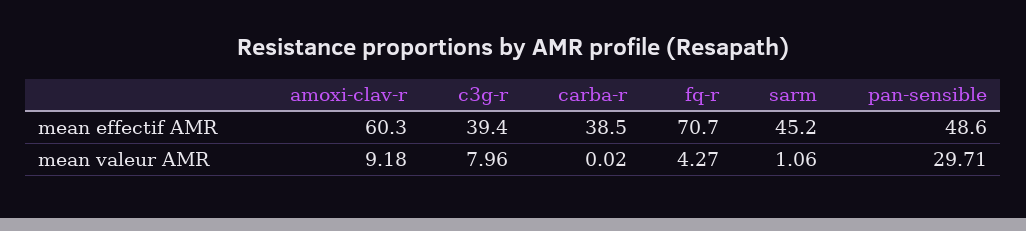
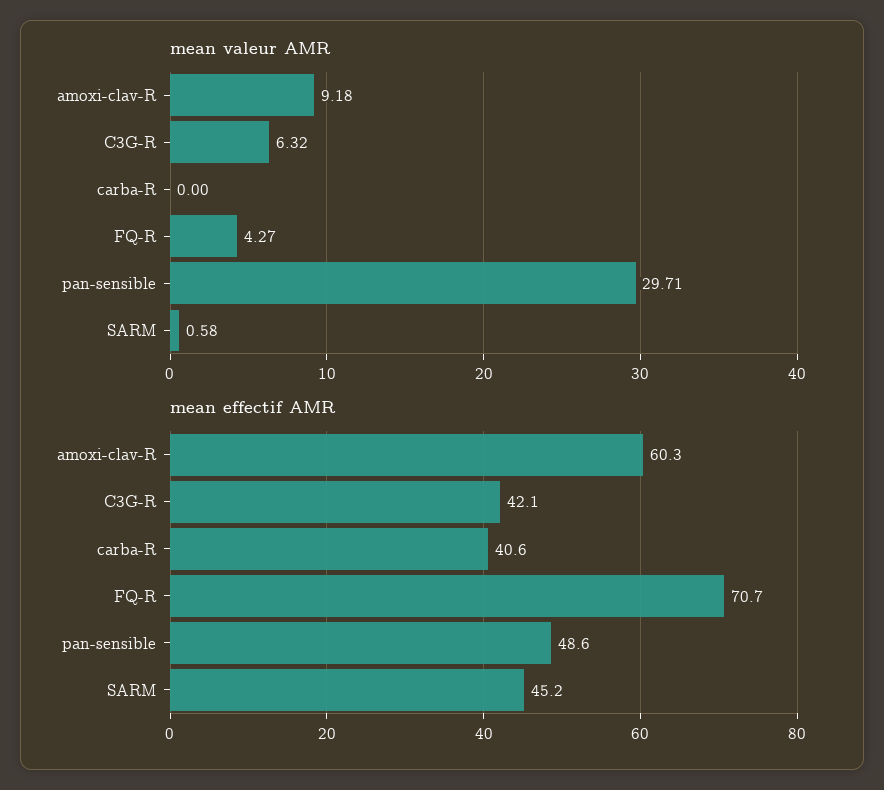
  {
    "mean effectif AMR": {
      "amoxi-clav-r": 60.3,
-     "c3g-r": 39.4,
+     "c3g-r": 42.1,
-     "carba-r": 38.5,
+     "carba-r": 40.6,
      "fq-r": 70.7,
      "sarm": 45.2,
      "pan-sensible": 48.6
    },
    "mean valeur AMR": {
      "amoxi-clav-r": 9.18,
-     "c3g-r": 7.96,
+     "c3g-r": 6.32,
-     "carba-r": 0.02,
+     "carba-r": 0,
      "fq-r": 4.27,
-     "sarm": 1.06,
+     "sarm": 0.58,
      "pan-sensible": 29.71
    }
  }

